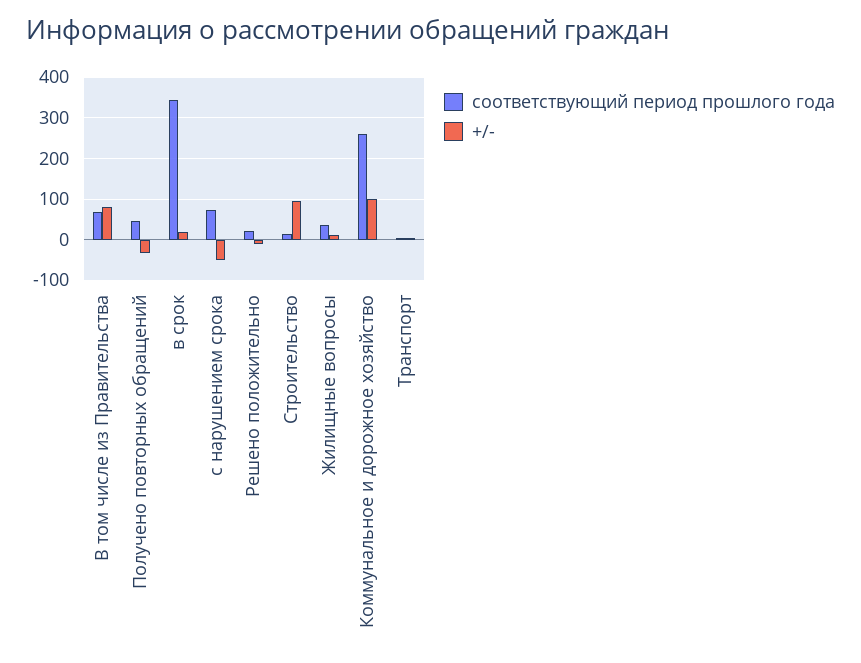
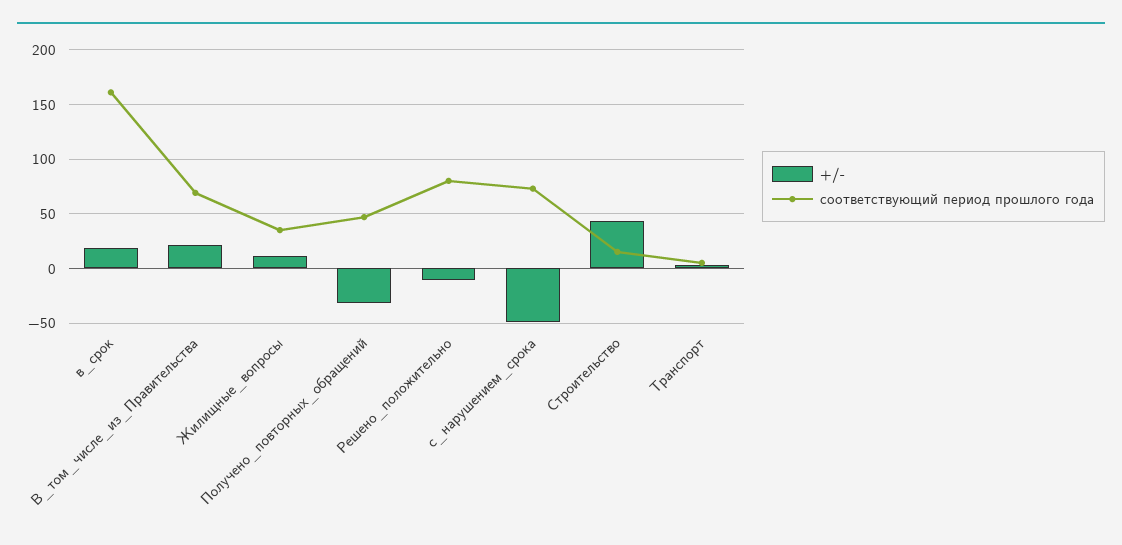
  {
    "соответствующий период прошлого года": {
      "В том числе из Правительства": 70,
      "Получено повторных обращений": 50,
-     "в срок": 340,
+     "в срок": 160,
      "с нарушением срока": 70,
-     "Решено положительно": 20,
+     "Решено положительно": 80,
      "Строительство": 20,
      "Жилищные вопросы": 40,
-     "Коммунальное и дорожное хозяйство": 260,
      "Транспорт": 10
    },
    "+/-": {
-     "В том числе из Правительства": 80,
+     "В том числе из Правительства": 20,
      "Получено повторных обращений": -30,
      "в срок": 20,
      "с нарушением срока": -50,
      "Решено положительно": -10,
-     "Строительство": 100,
+     "Строительство": 40,
      "Жилищные вопросы": 10,
-     "Коммунальное и дорожное хозяйство": 100,
      "Транспорт": 0
    }
  }

